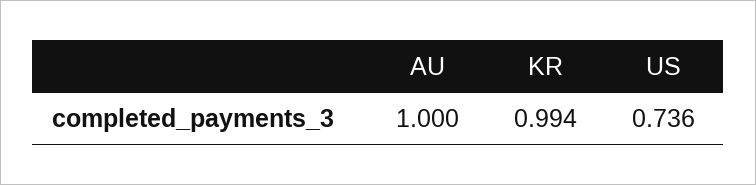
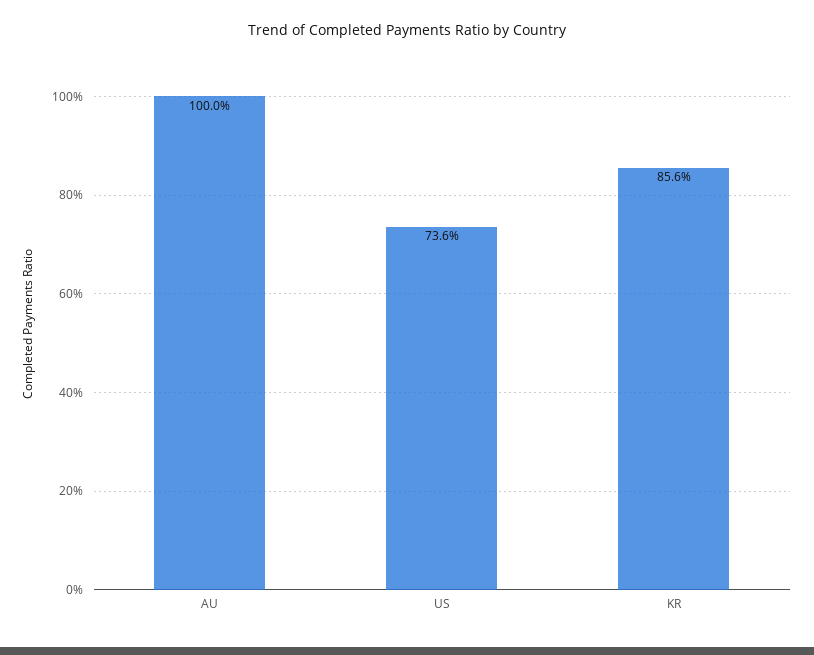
  {
    "AU": 1,
-   "KR": 0.994,
+   "KR": 0.856,
    "US": 0.736
  }

